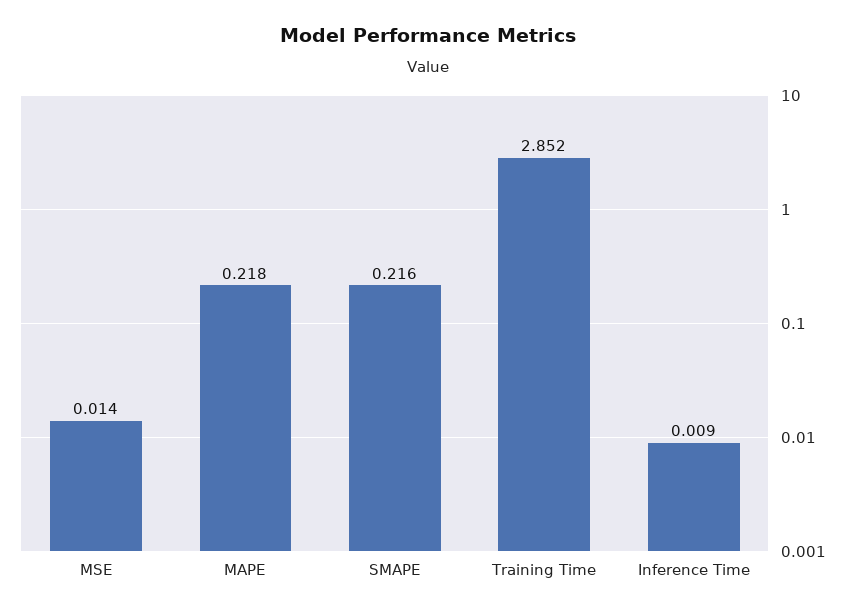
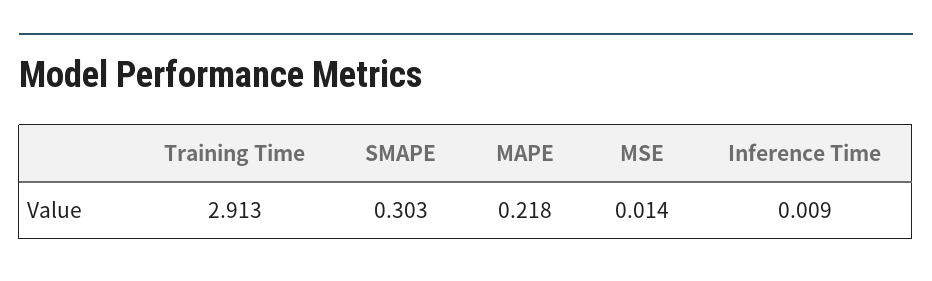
  {
    "MSE": 0.014,
    "MAPE": 0.218,
-   "SMAPE": 0.216,
+   "SMAPE": 0.303,
-   "Training Time": 2.852,
+   "Training Time": 2.913,
    "Inference Time": 0.009
  }

